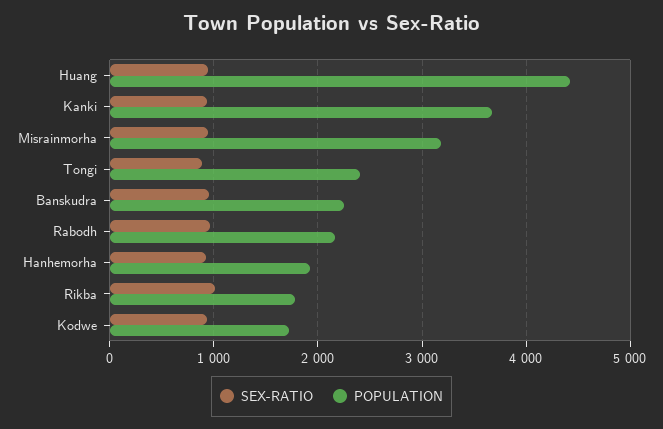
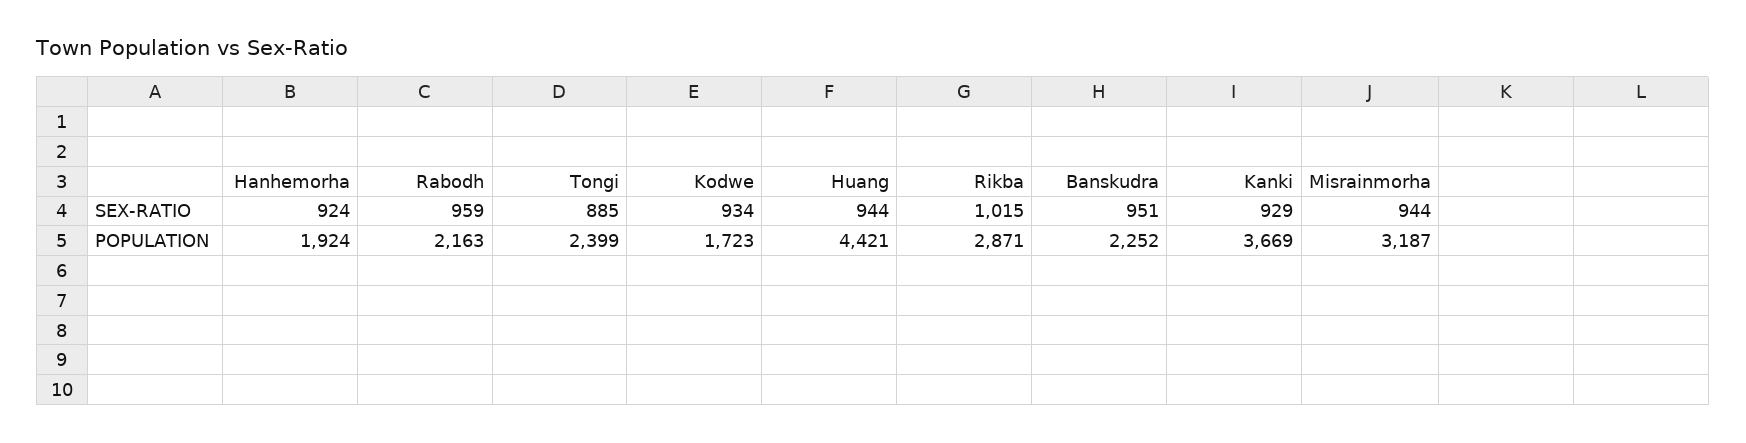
  {
    "SEX-RATIO": {
      "Huang": 944,
      "Kanki": 929,
      "Misrainmorha": 944,
      "Tongi": 885,
      "Banskudra": 951,
      "Rabodh": 959,
      "Hanhemorha": 924,
      "Rikba": 1015,
      "Kodwe": 934
    },
    "POPULATION": {
      "Huang": 4421,
      "Kanki": 3669,
      "Misrainmorha": 3187,
      "Tongi": 2399,
      "Banskudra": 2252,
      "Rabodh": 2163,
      "Hanhemorha": 1924,
-     "Rikba": 1800,
+     "Rikba": 2871,
      "Kodwe": 1723
    }
  }

